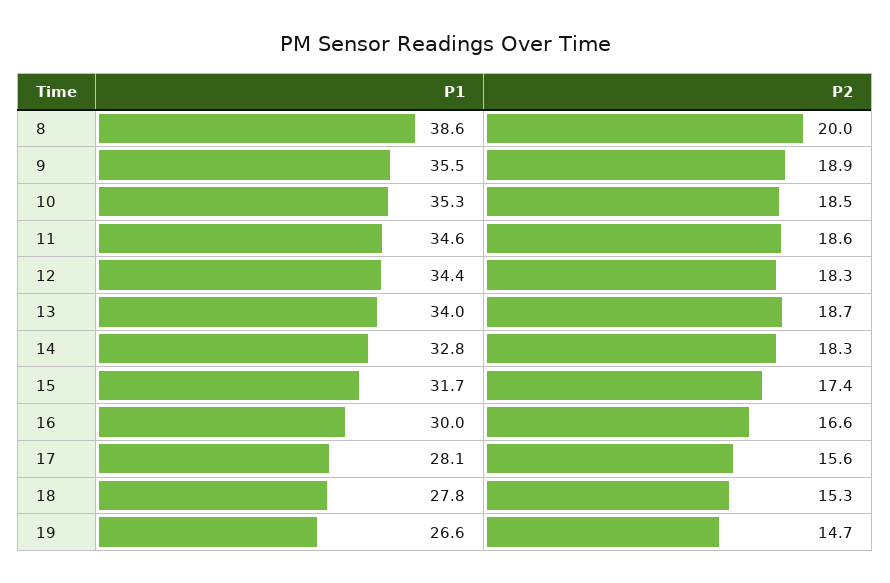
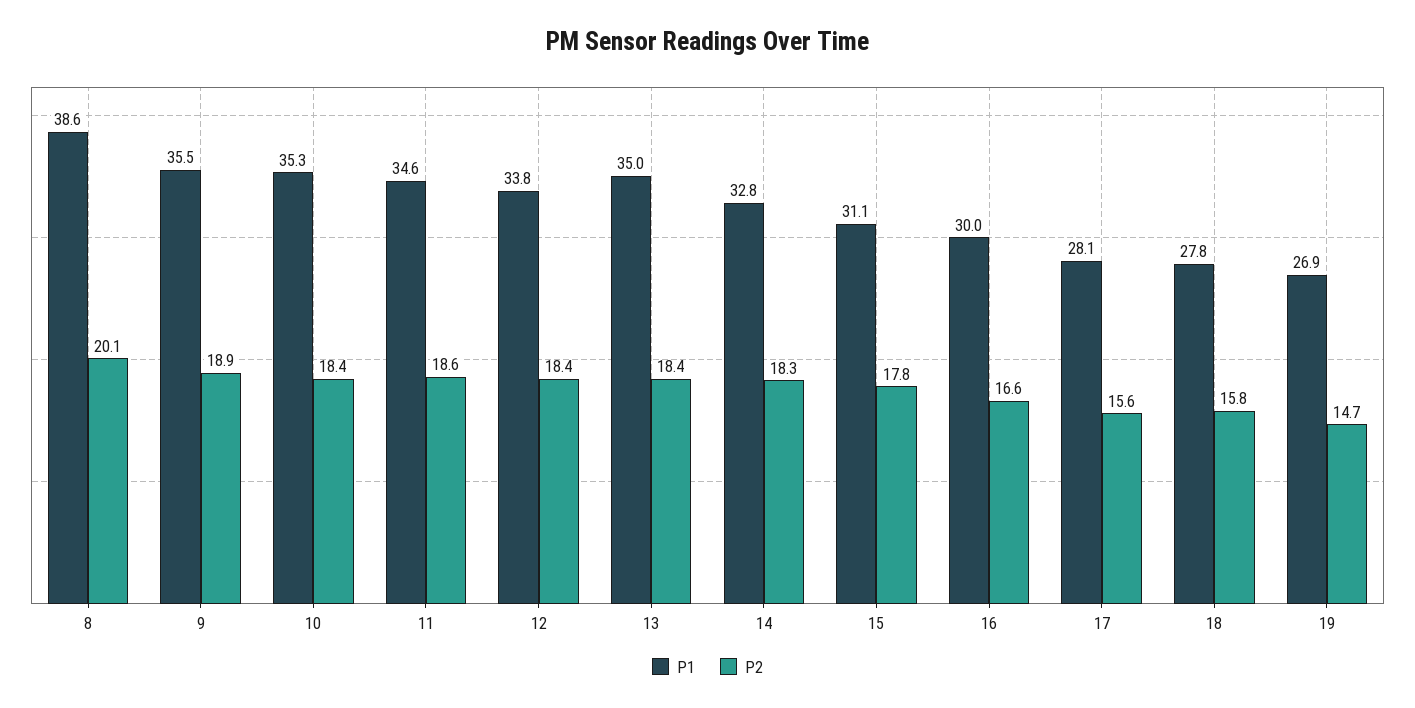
  {
    "P1": {
      "8": 38.6,
      "9": 35.5,
      "10": 35.3,
      "11": 34.6,
-     "12": 34.4,
+     "12": 33.8,
-     "13": 34,
+     "13": 35,
      "14": 32.8,
-     "15": 31.7,
+     "15": 31.1,
      "16": 30,
      "17": 28.1,
      "18": 27.8,
-     "19": 26.6
+     "19": 26.9
    },
    "P2": {
-     "8": 20,
+     "8": 20.1,
      "9": 18.9,
-     "10": 18.5,
+     "10": 18.4,
      "11": 18.6,
-     "12": 18.3,
+     "12": 18.4,
-     "13": 18.7,
+     "13": 18.4,
      "14": 18.3,
-     "15": 17.4,
+     "15": 17.8,
      "16": 16.6,
      "17": 15.6,
-     "18": 15.3,
+     "18": 15.8,
      "19": 14.7
    }
  }

